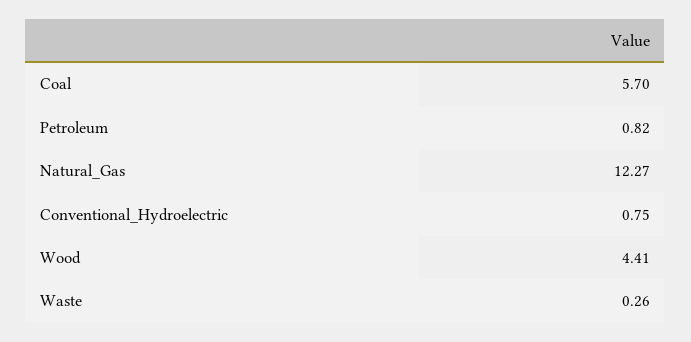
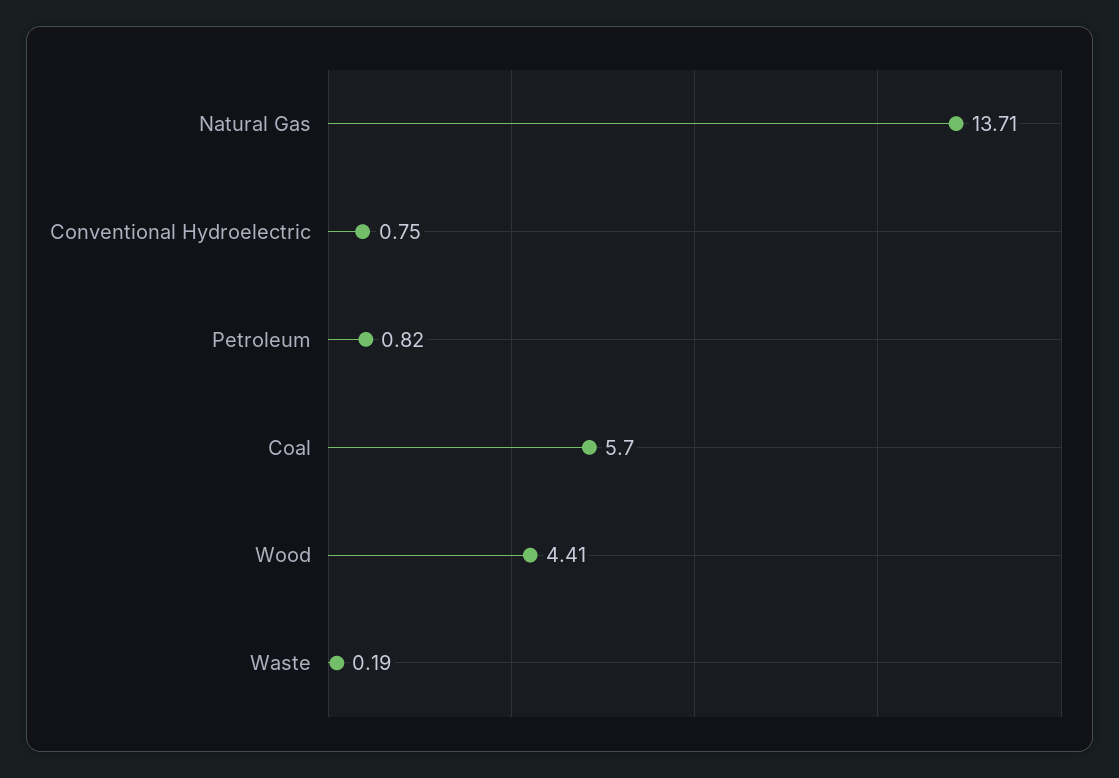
  {
    "Coal": 5.7,
    "Petroleum": 0.82,
-   "Natural_Gas": 12.27,
+   "Natural_Gas": 13.71,
    "Conventional_Hydroelectric": 0.75,
    "Wood": 4.41,
-   "Waste": 0.26
+   "Waste": 0.19
  }

